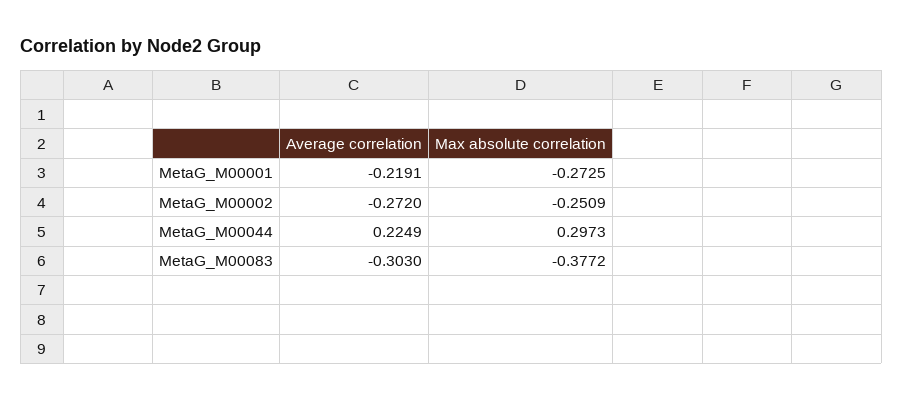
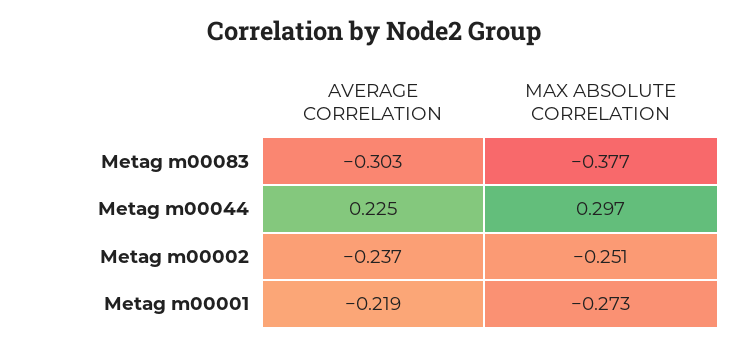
  {
    "Average correlation": {
      "MetaG_M00001": -0.2191,
-     "MetaG_M00002": -0.272,
+     "MetaG_M00002": -0.237,
      "MetaG_M00044": 0.2249,
      "MetaG_M00083": -0.303
    },
    "Max absolute correlation": {
      "MetaG_M00001": -0.2725,
      "MetaG_M00002": -0.2509,
      "MetaG_M00044": 0.2973,
      "MetaG_M00083": -0.3772
    }
  }

